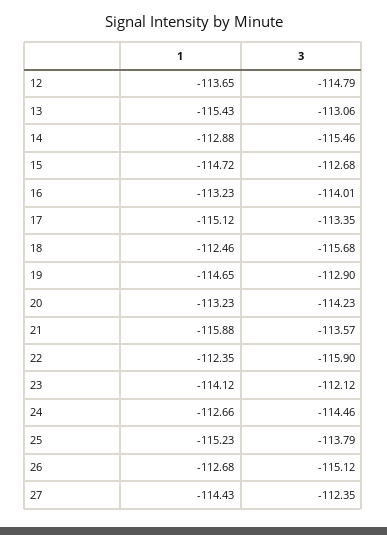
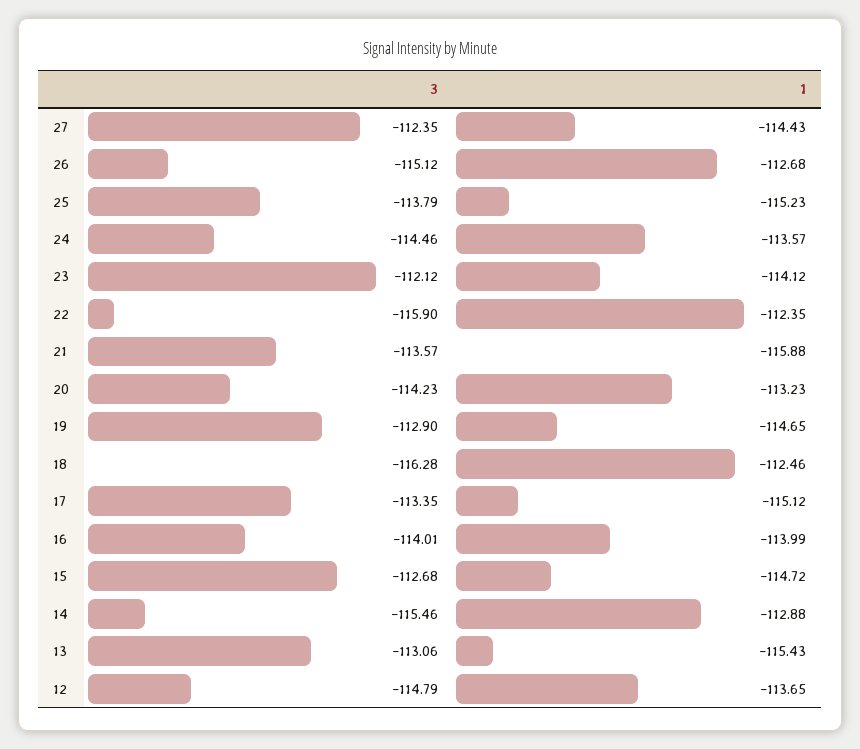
  {
    "1": {
      "12": -113.65,
      "13": -115.43,
      "14": -112.88,
      "15": -114.72,
-     "16": -113.23,
+     "16": -113.99,
      "17": -115.12,
      "18": -112.46,
      "19": -114.65,
      "20": -113.23,
      "21": -115.88,
      "22": -112.35,
      "23": -114.12,
-     "24": -112.66,
+     "24": -113.57,
      "25": -115.23,
      "26": -112.68,
      "27": -114.43
    },
    "3": {
      "12": -114.79,
      "13": -113.06,
      "14": -115.46,
      "15": -112.68,
      "16": -114.01,
      "17": -113.35,
-     "18": -115.68,
+     "18": -116.28,
      "19": -112.9,
      "20": -114.23,
      "21": -113.57,
      "22": -115.9,
      "23": -112.12,
      "24": -114.46,
      "25": -113.79,
      "26": -115.12,
      "27": -112.35
    }
  }

